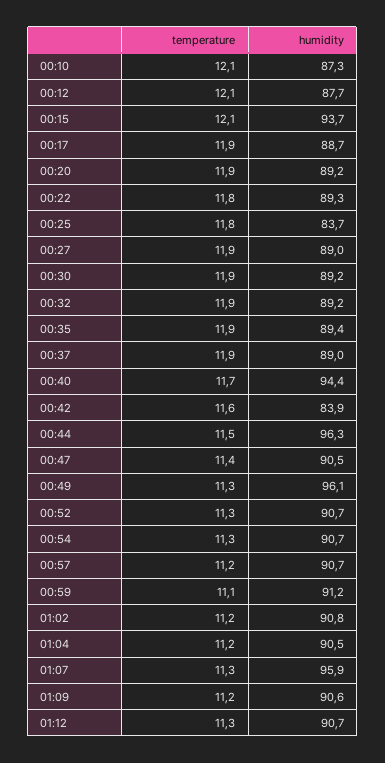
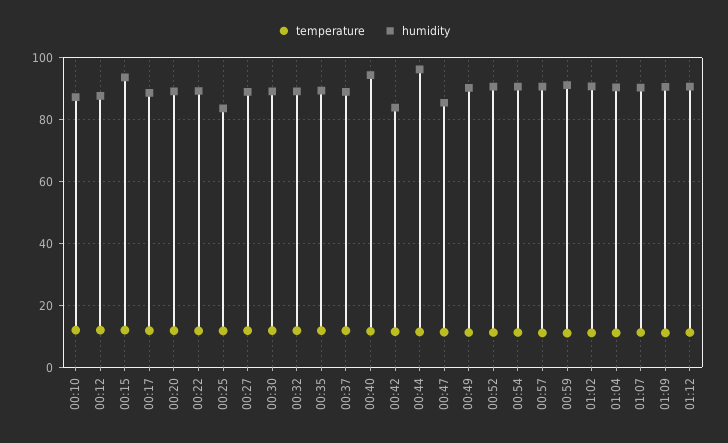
  {
    "temperature": {
      "00:10": 12.1,
      "00:12": 12.1,
      "00:15": 12.1,
      "00:17": 11.9,
      "00:20": 11.9,
      "00:22": 11.8,
      "00:25": 11.8,
      "00:27": 11.9,
      "00:30": 11.9,
      "00:32": 11.9,
      "00:35": 11.9,
      "00:37": 11.9,
      "00:40": 11.7,
      "00:42": 11.6,
      "00:44": 11.5,
      "00:47": 11.4,
      "00:49": 11.3,
      "00:52": 11.3,
      "00:54": 11.3,
      "00:57": 11.2,
      "00:59": 11.1,
      "01:02": 11.2,
      "01:04": 11.2,
      "01:07": 11.3,
      "01:09": 11.2,
      "01:12": 11.3
    },
    "humidity": {
      "00:10": 87.3,
      "00:12": 87.7,
      "00:15": 93.7,
      "00:17": 88.7,
      "00:20": 89.2,
      "00:22": 89.3,
      "00:25": 83.7,
      "00:27": 89,
      "00:30": 89.2,
      "00:32": 89.2,
      "00:35": 89.4,
      "00:37": 89,
      "00:40": 94.4,
      "00:42": 83.9,
      "00:44": 96.3,
-     "00:47": 90.5,
+     "00:47": 86,
-     "00:49": 96.1,
+     "00:49": 90,
      "00:52": 90.7,
      "00:54": 90.7,
      "00:57": 90.7,
      "00:59": 91.2,
      "01:02": 90.8,
      "01:04": 90.5,
-     "01:07": 95.9,
+     "01:07": 90,
      "01:09": 90.6,
      "01:12": 90.7
    }
  }

